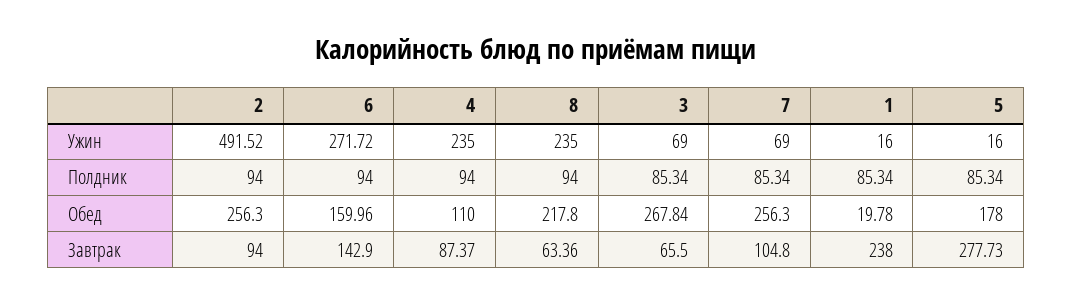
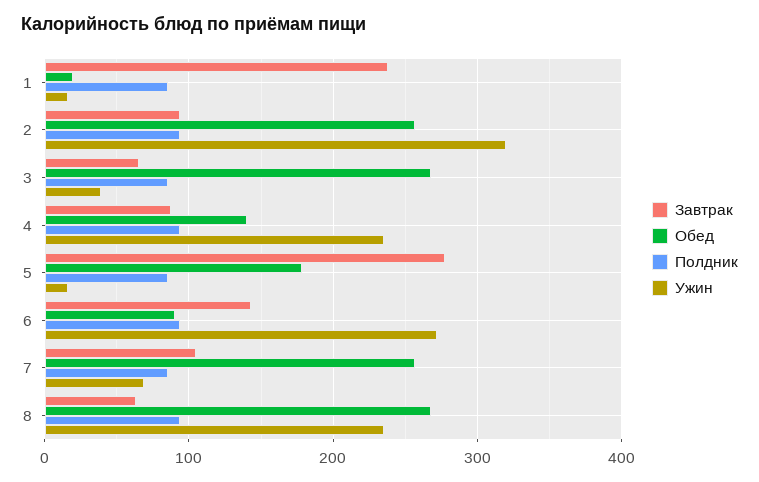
  {
    "Ужин": {
-     "2": 491.52,
+     "2": 320,
      "6": 271.72,
      "4": 235,
      "8": 235,
-     "3": 69,
+     "3": 40,
      "7": 69,
      "1": 16,
      "5": 16
    },
    "Полдник": {
      "2": 94,
      "6": 94,
      "4": 94,
      "8": 94,
      "3": 85.34,
      "7": 85.34,
      "1": 85.34,
      "5": 85.34
    },
    "Обед": {
      "2": 256.3,
-     "6": 159.96,
+     "6": 90,
-     "4": 110,
+     "4": 140,
-     "8": 217.8,
+     "8": 270,
      "3": 267.84,
      "7": 256.3,
      "1": 19.78,
      "5": 178
    },
    "Завтрак": {
      "2": 94,
      "6": 142.9,
      "4": 87.37,
      "8": 63.36,
      "3": 65.5,
      "7": 104.8,
      "1": 238,
      "5": 277.73
    }
  }

